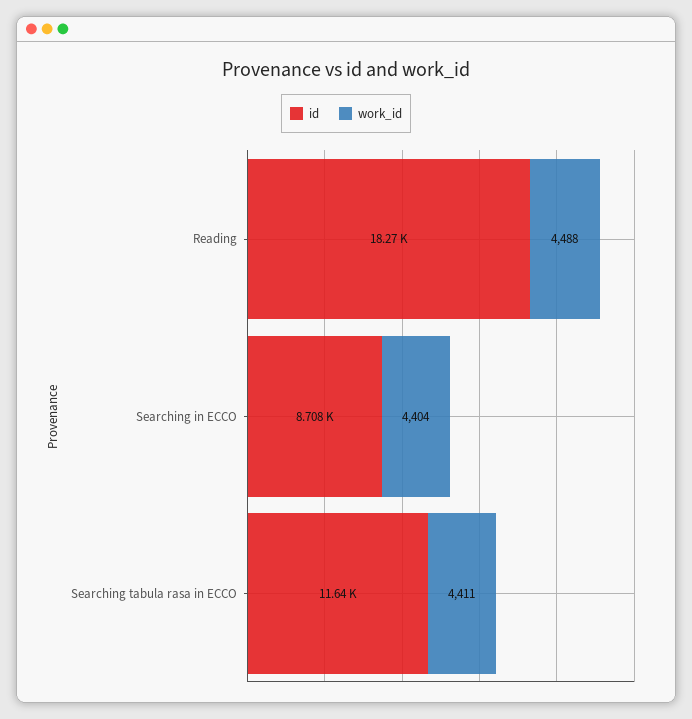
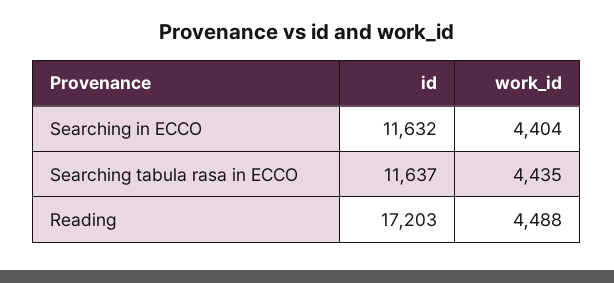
  {
    "id": {
-     "Reading": 18270,
+     "Reading": 17203,
-     "Searching in ECCO": 8708,
+     "Searching in ECCO": 11632,
      "Searching tabula rasa in ECCO": 11637
    },
    "work_id": {
      "Reading": 4488,
      "Searching in ECCO": 4404,
-     "Searching tabula rasa in ECCO": 4411
+     "Searching tabula rasa in ECCO": 4435
    }
  }

